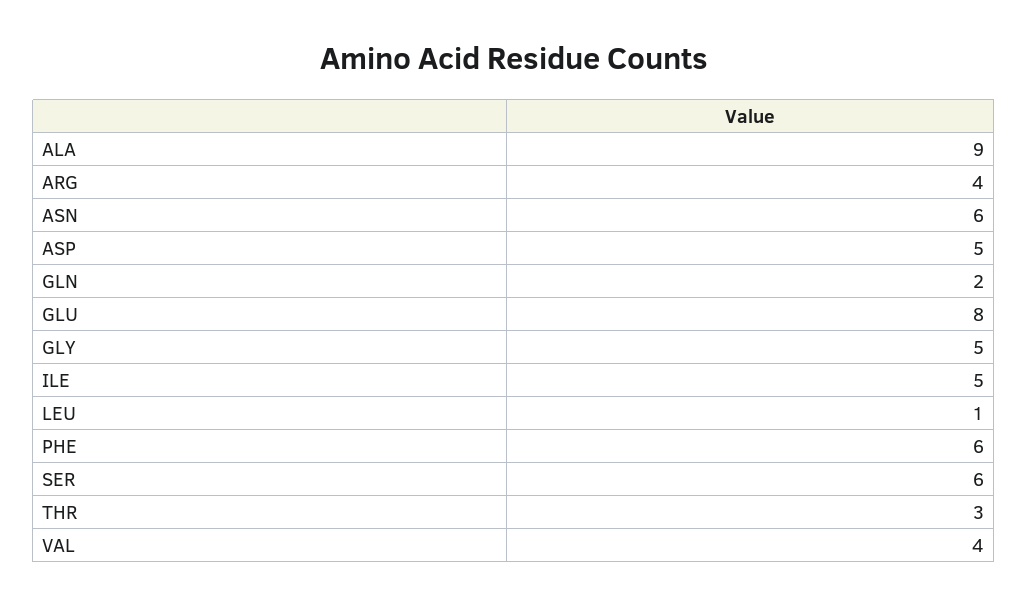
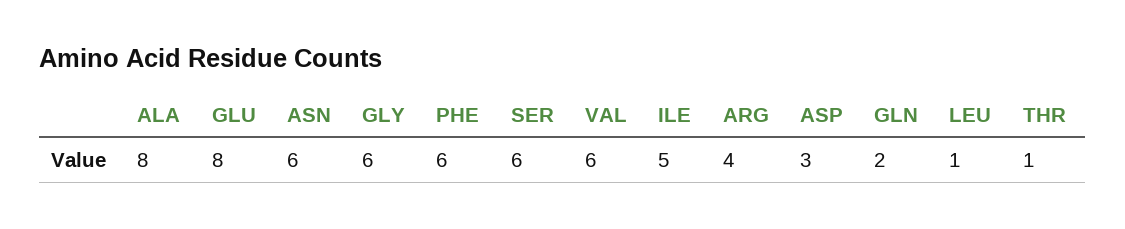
  {
-   "ALA": 9,
+   "ALA": 8,
    "ARG": 4,
    "ASN": 6,
-   "ASP": 5,
+   "ASP": 3,
    "GLN": 2,
    "GLU": 8,
-   "GLY": 5,
+   "GLY": 6,
    "ILE": 5,
    "LEU": 1,
    "PHE": 6,
    "SER": 6,
-   "THR": 3,
+   "THR": 1,
-   "VAL": 4
+   "VAL": 6
  }

